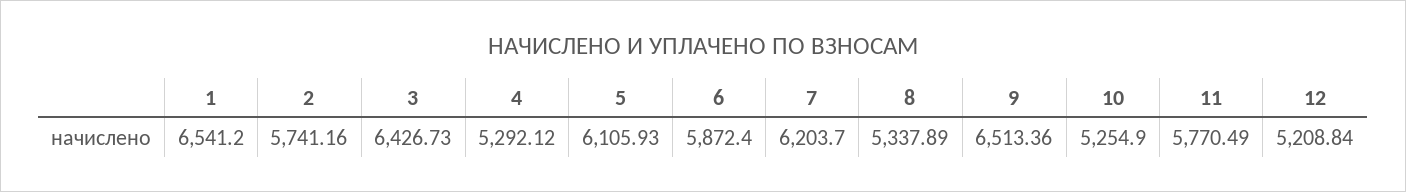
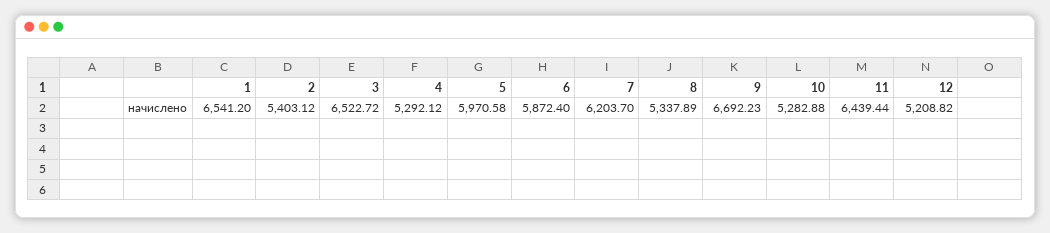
  {
    "1": 6541.2,
-   "2": 5741.16,
+   "2": 5403.12,
-   "3": 6426.73,
+   "3": 6522.72,
    "4": 5292.12,
-   "5": 6105.93,
+   "5": 5970.58,
    "6": 5872.4,
    "7": 6203.7,
    "8": 5337.89,
-   "9": 6513.36,
+   "9": 6692.23,
-   "10": 5254.9,
+   "10": 5282.88,
-   "11": 5770.49,
+   "11": 6439.44,
-   "12": 5208.84
+   "12": 5208.82
  }

